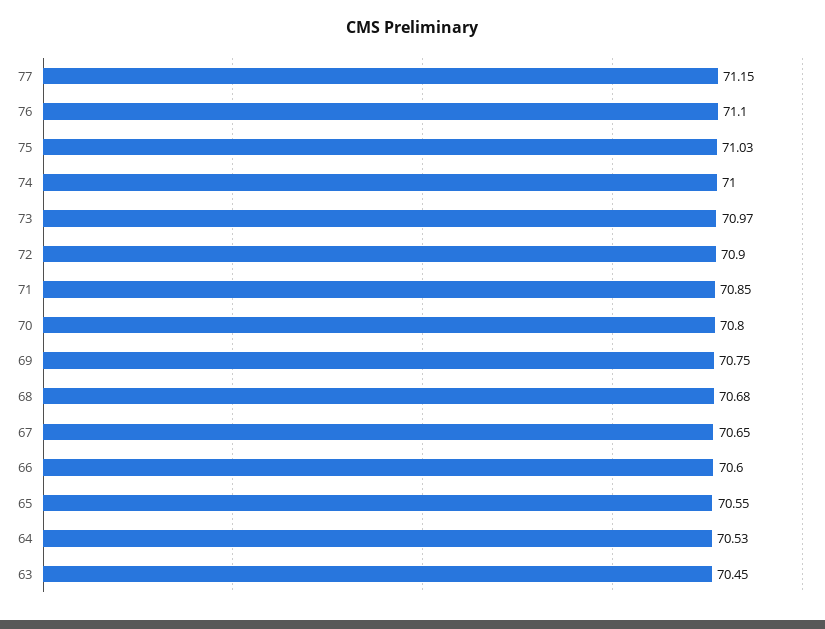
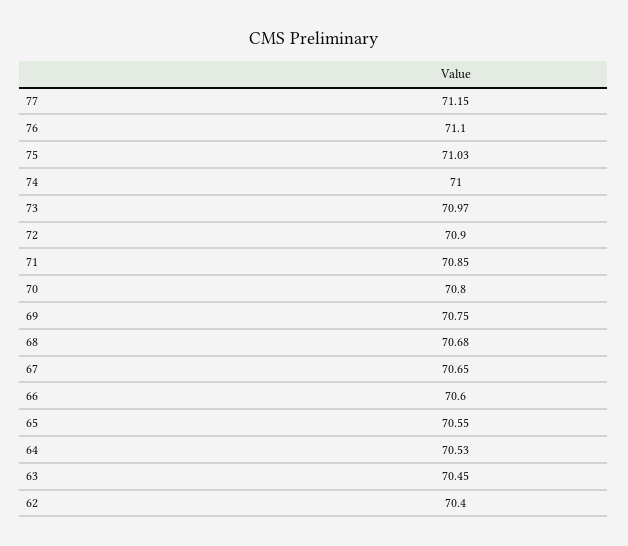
  {
    "77": 71.15,
    "76": 71.1,
    "75": 71.03,
    "74": 71,
    "73": 70.97,
    "72": 70.9,
    "71": 70.85,
    "70": 70.8,
    "69": 70.75,
    "68": 70.68,
    "67": 70.65,
    "66": 70.6,
    "65": 70.55,
    "64": 70.53,
-   "63": 70.45
+   "63": 70.45,
+   "62": 70.4
  }

